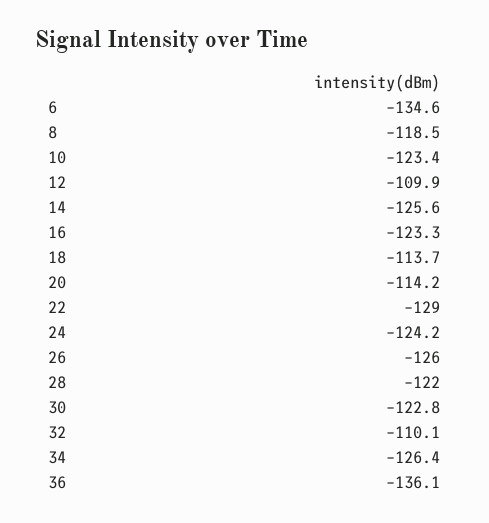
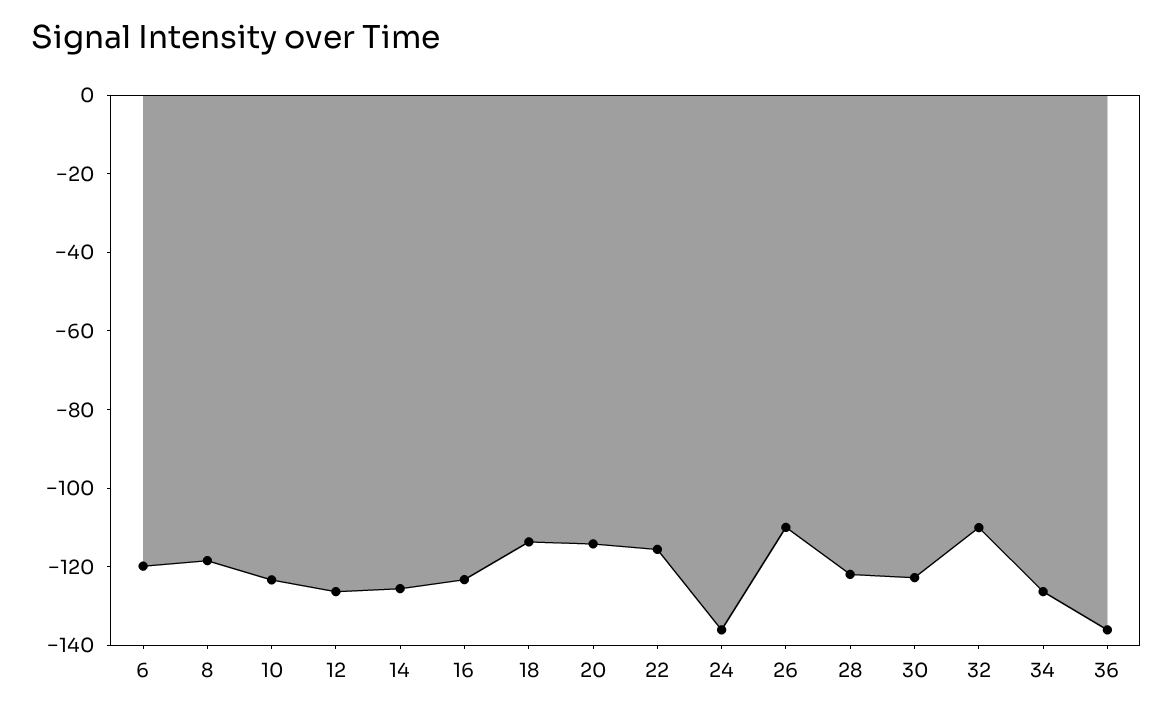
  {
-   "6": -134.6,
+   "6": -120,
    "8": -118.5,
    "10": -123.4,
-   "12": -109.9,
+   "12": -125,
    "14": -125.6,
    "16": -123.3,
    "18": -113.7,
    "20": -114.2,
-   "22": -129,
+   "22": -115,
-   "24": -124.2,
+   "24": -135,
-   "26": -126,
+   "26": -110,
    "28": -122,
    "30": -122.8,
    "32": -110.1,
    "34": -126.4,
    "36": -136.1
  }

